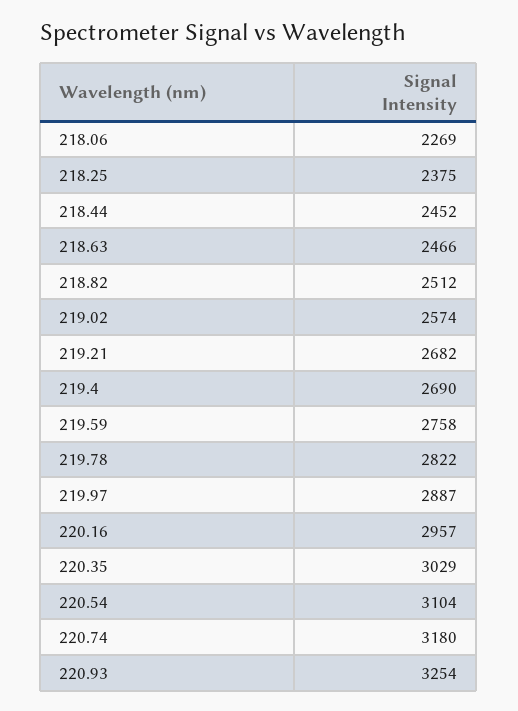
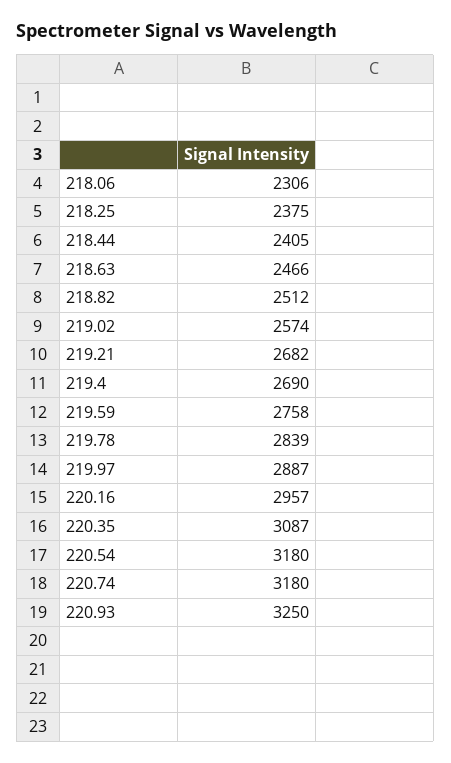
  {
-   "218.06": 2269,
+   "218.06": 2306,
    "218.25": 2375,
-   "218.44": 2452,
+   "218.44": 2405,
    "218.63": 2466,
    "218.82": 2512,
    "219.02": 2574,
    "219.21": 2682,
    "219.4": 2690,
    "219.59": 2758,
-   "219.78": 2822,
+   "219.78": 2839,
    "219.97": 2887,
    "220.16": 2957,
-   "220.35": 3029,
+   "220.35": 3087,
-   "220.54": 3104,
+   "220.54": 3180,
    "220.74": 3180,
-   "220.93": 3254
+   "220.93": 3250
  }

